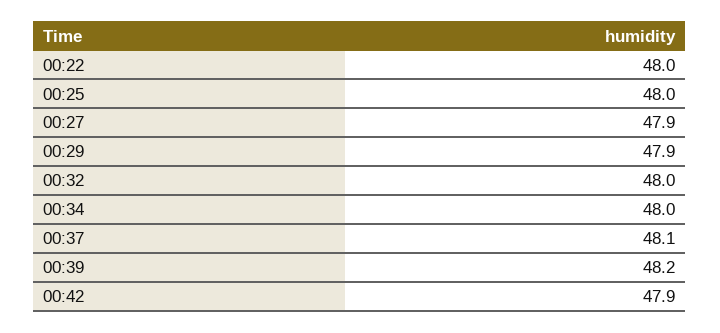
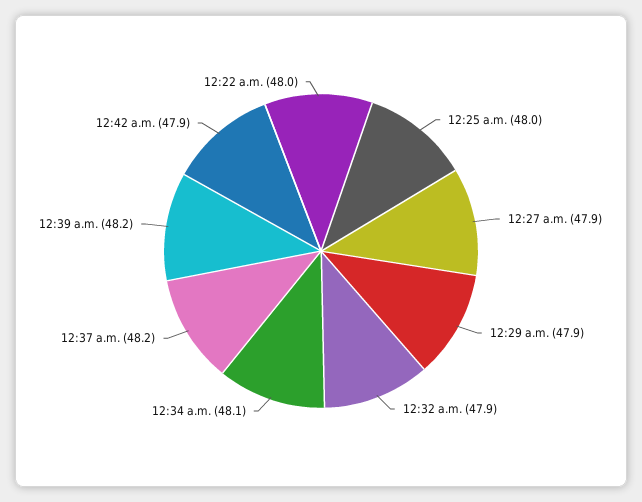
  {
    "00:22": 48,
    "00:25": 48,
    "00:27": 47.9,
    "00:29": 47.9,
-   "00:32": 48,
+   "00:32": 47.9,
-   "00:34": 48,
+   "00:34": 48.1,
-   "00:37": 48.1,
+   "00:37": 48.2,
    "00:39": 48.2,
    "00:42": 47.9
  }

